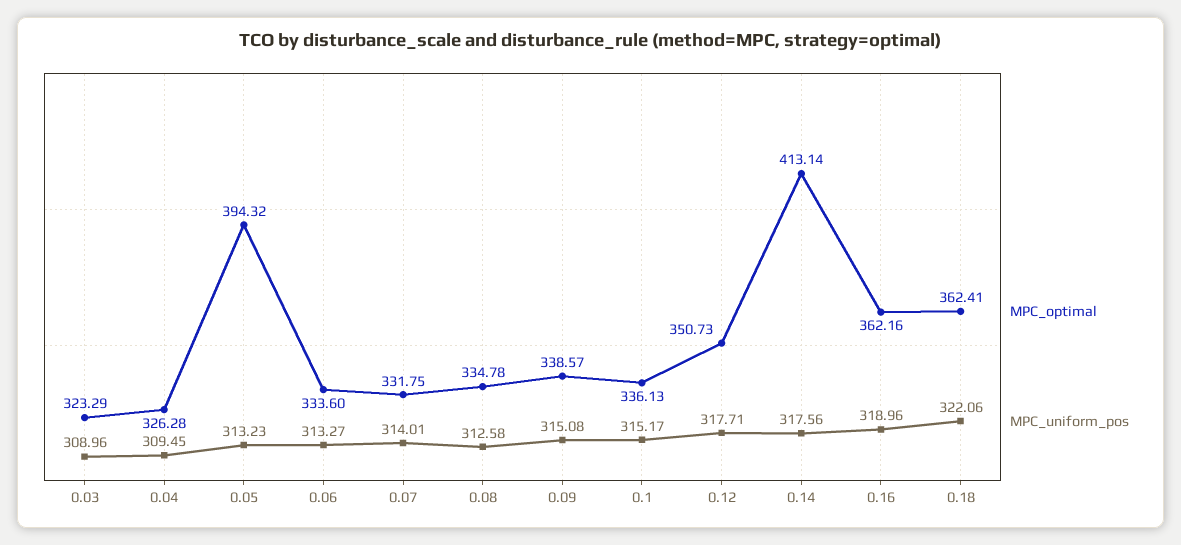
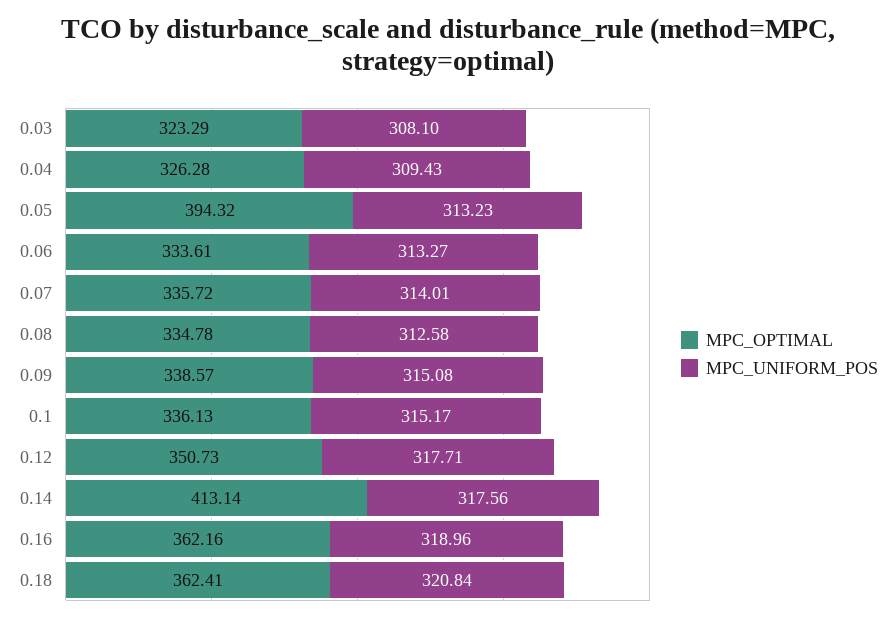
  {
    "MPC_optimal": {
      "0.03": 323.29,
      "0.04": 326.28,
      "0.05": 394.32,
-     "0.06": 333.6,
+     "0.06": 333.61,
-     "0.07": 331.75,
+     "0.07": 335.72,
      "0.08": 334.78,
      "0.09": 338.57,
      "0.1": 336.13,
      "0.12": 350.73,
      "0.14": 413.14,
      "0.16": 362.16,
      "0.18": 362.41
    },
    "MPC_uniform_pos": {
-     "0.03": 308.96,
+     "0.03": 308.1,
-     "0.04": 309.45,
+     "0.04": 309.43,
      "0.05": 313.23,
      "0.06": 313.27,
      "0.07": 314.01,
      "0.08": 312.58,
      "0.09": 315.08,
      "0.1": 315.17,
      "0.12": 317.71,
      "0.14": 317.56,
      "0.16": 318.96,
-     "0.18": 322.06
+     "0.18": 320.84
    }
  }

